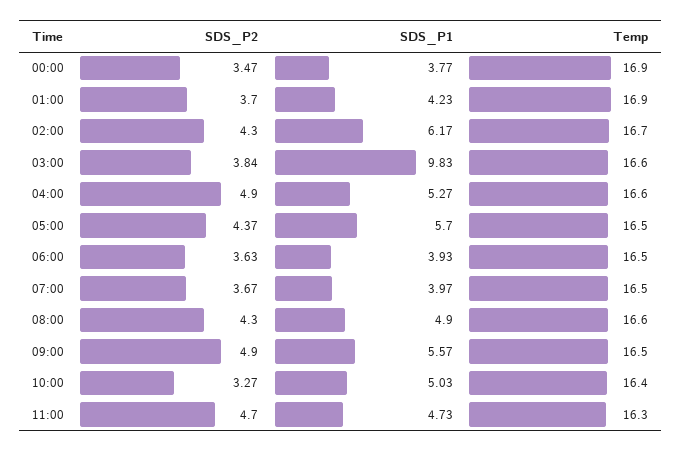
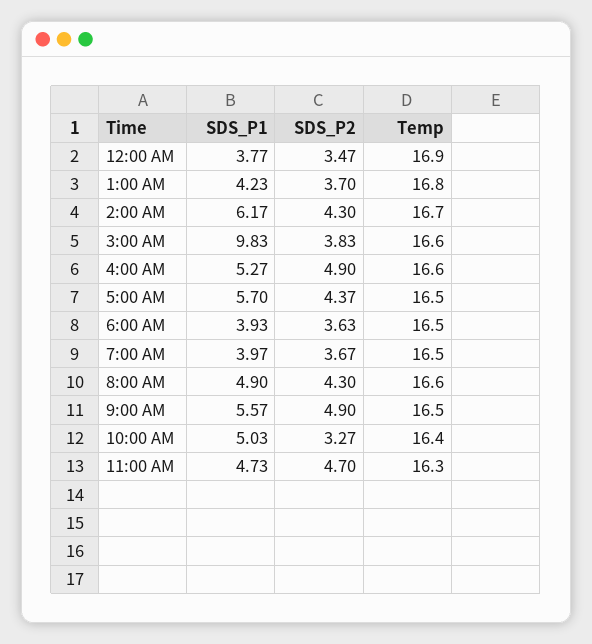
  {
    "SDS_P2": {
      "00:00": 3.47,
      "01:00": 3.7,
      "02:00": 4.3,
-     "03:00": 3.84,
+     "03:00": 3.83,
      "04:00": 4.9,
      "05:00": 4.37,
      "06:00": 3.63,
      "07:00": 3.67,
      "08:00": 4.3,
      "09:00": 4.9,
      "10:00": 3.27,
      "11:00": 4.7
    },
    "SDS_P1": {
      "00:00": 3.77,
      "01:00": 4.23,
      "02:00": 6.17,
      "03:00": 9.83,
      "04:00": 5.27,
      "05:00": 5.7,
      "06:00": 3.93,
      "07:00": 3.97,
      "08:00": 4.9,
      "09:00": 5.57,
      "10:00": 5.03,
      "11:00": 4.73
    },
    "Temp": {
      "00:00": 16.9,
-     "01:00": 16.9,
+     "01:00": 16.8,
      "02:00": 16.7,
      "03:00": 16.6,
      "04:00": 16.6,
      "05:00": 16.5,
      "06:00": 16.5,
      "07:00": 16.5,
      "08:00": 16.6,
      "09:00": 16.5,
      "10:00": 16.4,
      "11:00": 16.3
    }
  }

